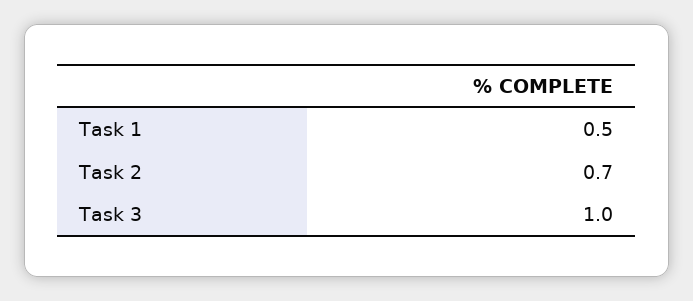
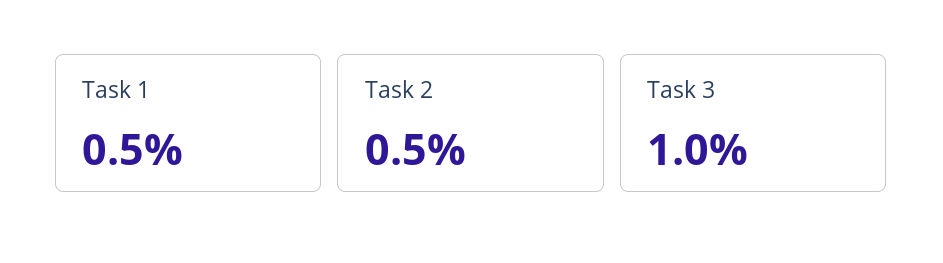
  {
    "Task 1": 0.5,
-   "Task 2": 0.7,
+   "Task 2": 0.5,
    "Task 3": 1
  }

